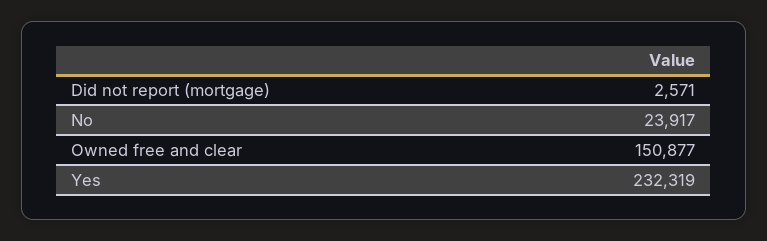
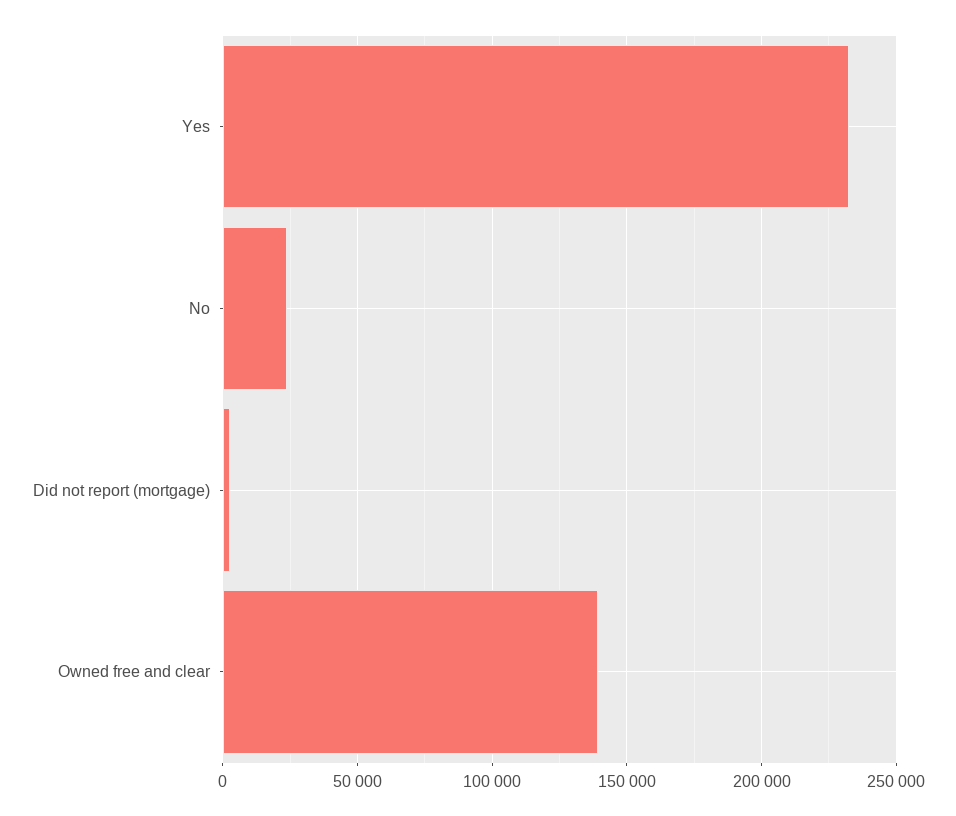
  {
    "Did not report (mortgage)": 2571,
    "No": 23917,
-   "Owned free and clear": 150877,
+   "Owned free and clear": 140000,
    "Yes": 232319
  }

